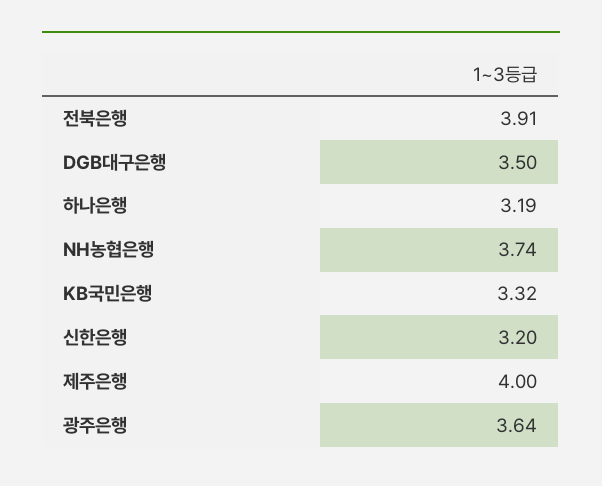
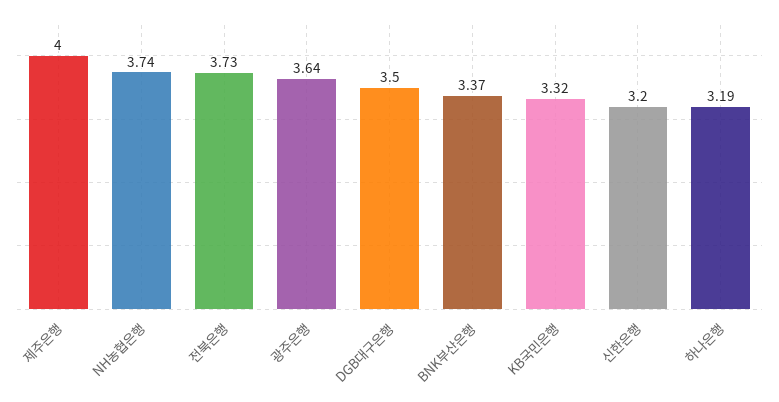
  {
-   "전북은행": 3.91,
+   "전북은행": 3.73,
    "DGB대구은행": 3.5,
    "하나은행": 3.19,
    "NH농협은행": 3.74,
    "KB국민은행": 3.32,
    "신한은행": 3.2,
    "제주은행": 4,
-   "광주은행": 3.64
+   "광주은행": 3.64,
+   "BNK부산은행": 3.37
  }

